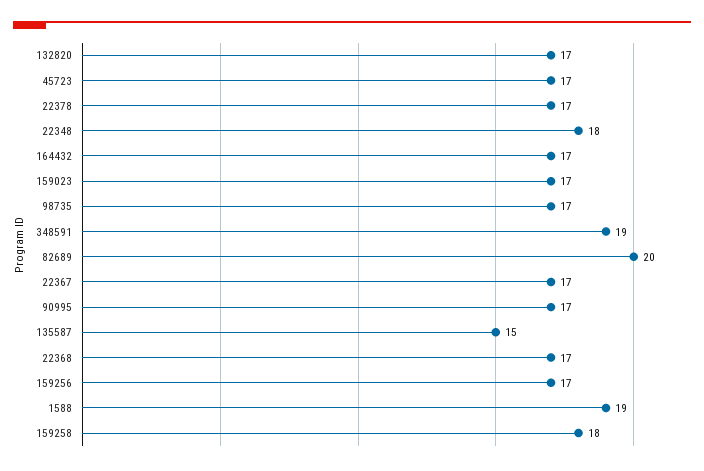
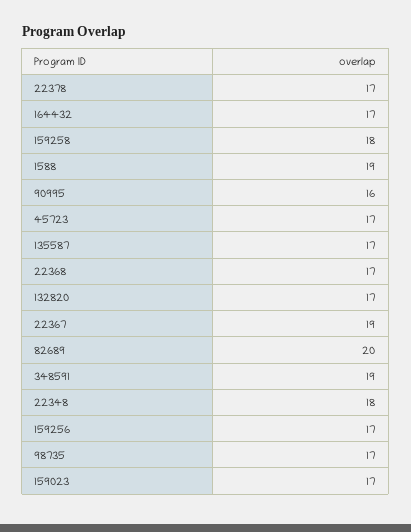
  {
    "132820": 17,
    "45723": 17,
    "22378": 17,
    "22348": 18,
    "164432": 17,
    "159023": 17,
    "98735": 17,
    "348591": 19,
    "82689": 20,
-   "22367": 17,
+   "22367": 19,
-   "90995": 17,
+   "90995": 16,
-   "135587": 15,
+   "135587": 17,
    "22368": 17,
    "159256": 17,
    "1588": 19,
    "159258": 18
  }

